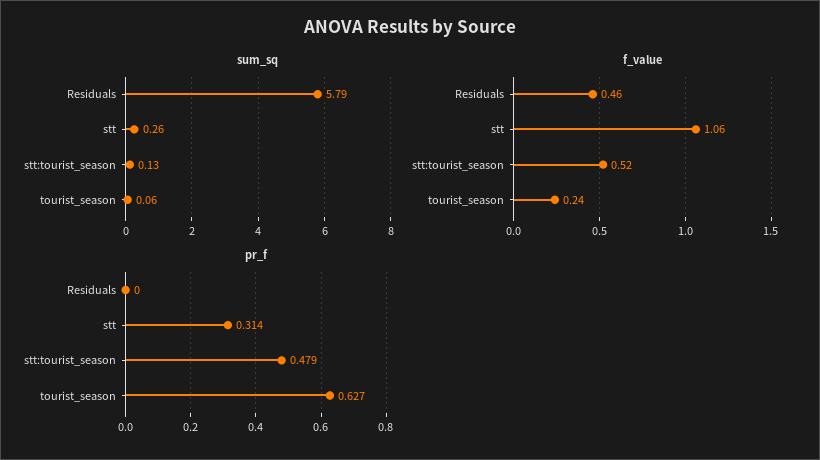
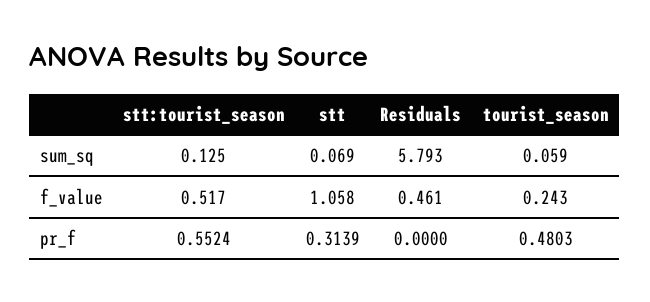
  {
    "sum_sq": {
      "Residuals": 5.793,
-     "stt": 0.26,
+     "stt": 0.069,
      "stt:tourist_season": 0.125,
      "tourist_season": 0.059
    },
    "f_value": {
      "Residuals": 0.461,
      "stt": 1.058,
      "stt:tourist_season": 0.517,
      "tourist_season": 0.243
    },
    "pr_f": {
      "Residuals": 0,
      "stt": 0.3139,
-     "stt:tourist_season": 0.479,
+     "stt:tourist_season": 0.5524,
-     "tourist_season": 0.627
+     "tourist_season": 0.4803
    }
  }

